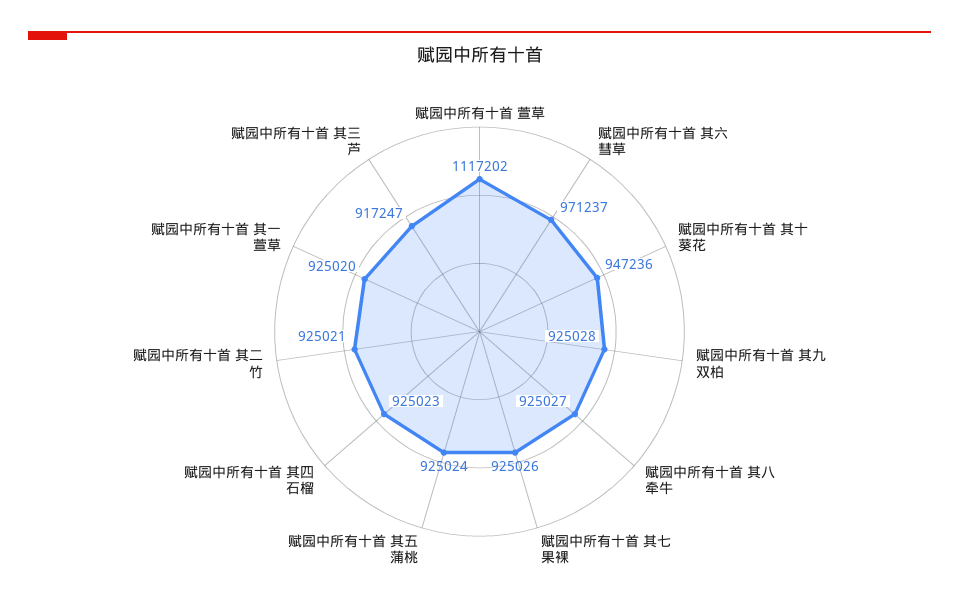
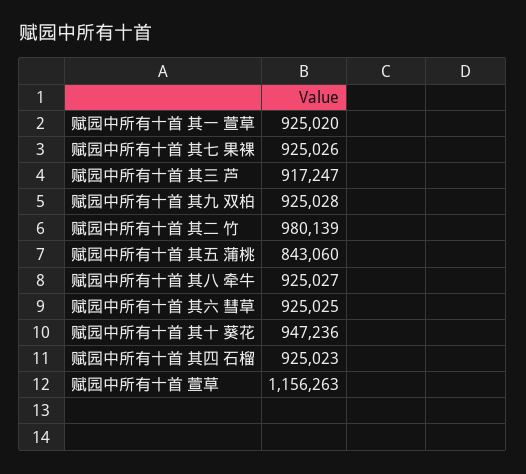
  {
-   "赋园中所有十首 萱草": 1117202,
+   "赋园中所有十首 萱草": 1156263,
-   "赋园中所有十首 其六 彗草": 971237,
+   "赋园中所有十首 其六 彗草": 925025,
    "赋园中所有十首 其十 葵花": 947236,
    "赋园中所有十首 其九 双柏": 925028,
    "赋园中所有十首 其八 牵牛": 925027,
    "赋园中所有十首 其七 果裸": 925026,
-   "赋园中所有十首 其五 蒲桃": 925024,
+   "赋园中所有十首 其五 蒲桃": 843060,
    "赋园中所有十首 其四 石榴": 925023,
-   "赋园中所有十首 其二 竹": 925021,
+   "赋园中所有十首 其二 竹": 980139,
    "赋园中所有十首 其一 萱草": 925020,
    "赋园中所有十首 其三 芦": 917247
  }

